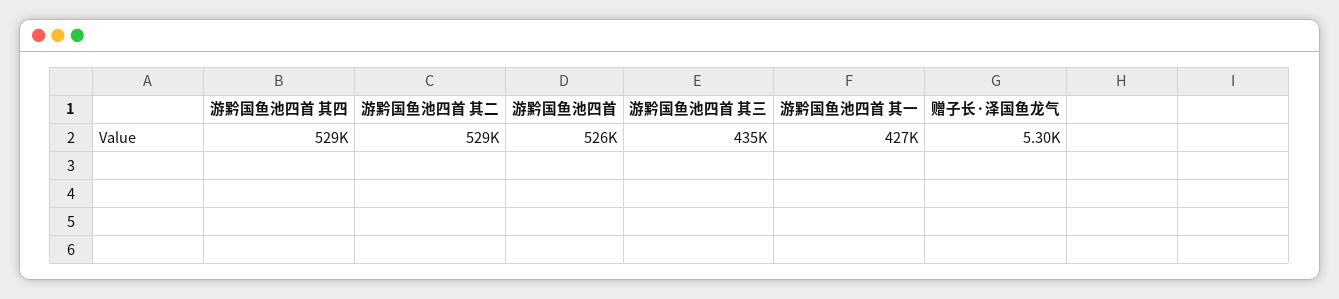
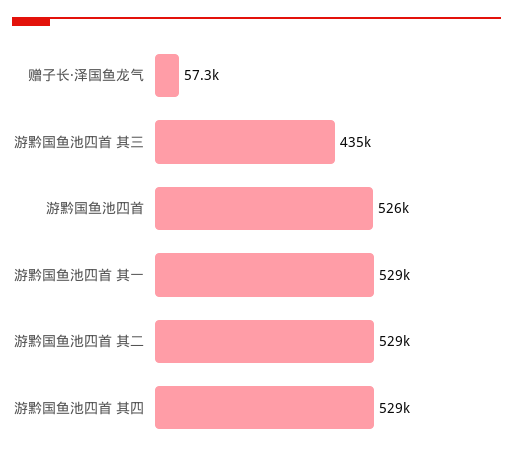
  {
    "游黔国鱼池四首 其四": 529000,
    "游黔国鱼池四首 其二": 529000,
    "游黔国鱼池四首": 526000,
    "游黔国鱼池四首 其三": 435000,
-   "游黔国鱼池四首 其一": 427000,
+   "游黔国鱼池四首 其一": 529000,
-   "赠子长·泽国鱼龙气": 5300
+   "赠子长·泽国鱼龙气": 57300
  }

